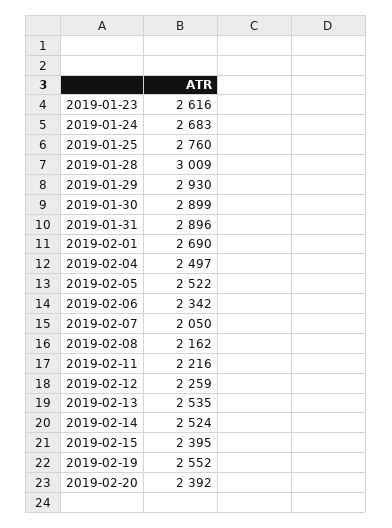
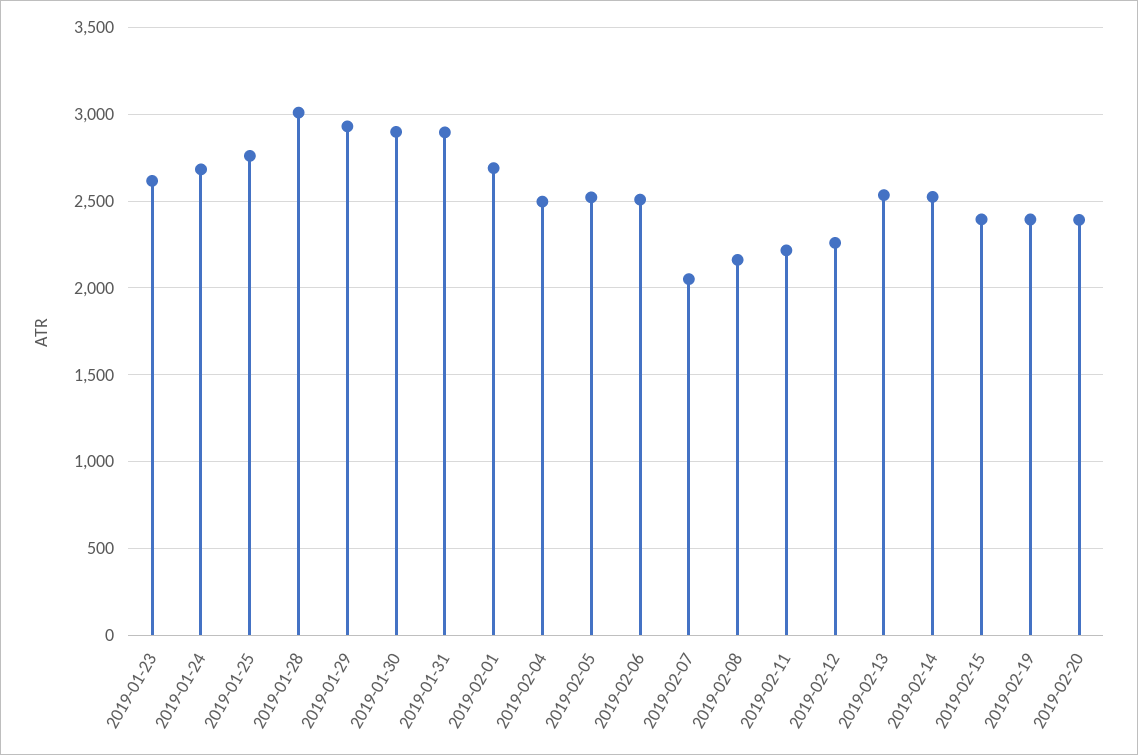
  {
    "2019-01-23": 2616,
    "2019-01-24": 2683,
    "2019-01-25": 2760,
    "2019-01-28": 3009,
    "2019-01-29": 2930,
    "2019-01-30": 2899,
    "2019-01-31": 2896,
    "2019-02-01": 2690,
    "2019-02-04": 2497,
    "2019-02-05": 2522,
-   "2019-02-06": 2342,
+   "2019-02-06": 2500,
    "2019-02-07": 2050,
    "2019-02-08": 2162,
    "2019-02-11": 2216,
    "2019-02-12": 2259,
    "2019-02-13": 2535,
    "2019-02-14": 2524,
    "2019-02-15": 2395,
-   "2019-02-19": 2552,
+   "2019-02-19": 2400,
    "2019-02-20": 2392
  }

